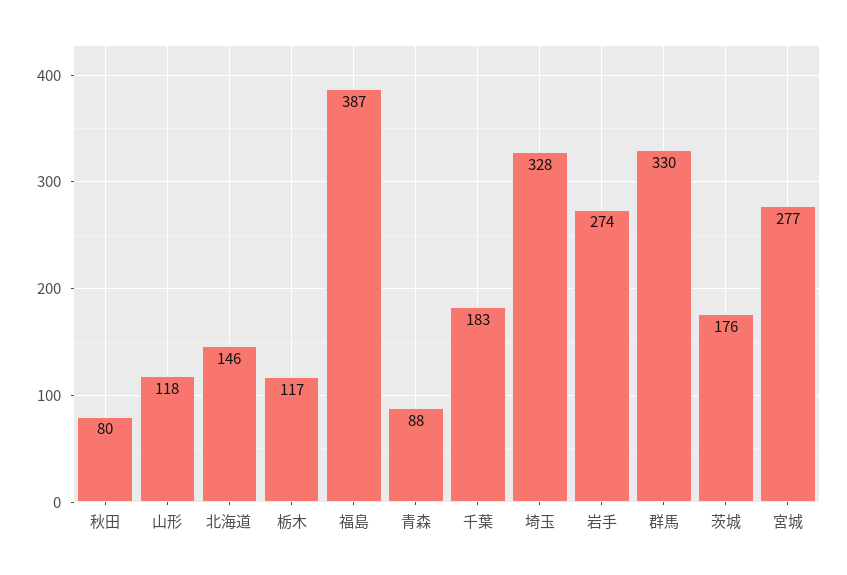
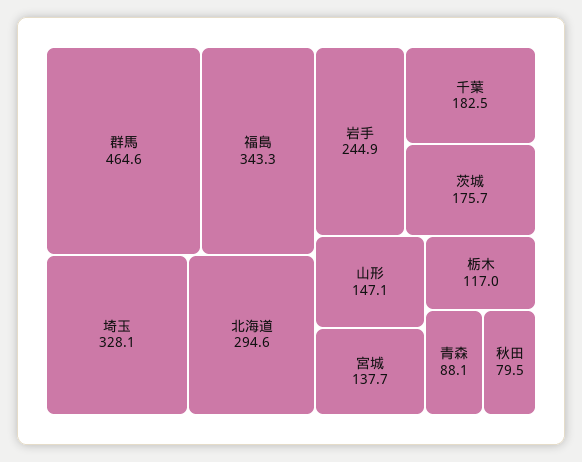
  {
    "秋田": 79.5,
-   "山形": 118,
+   "山形": 147.1,
-   "北海道": 146,
+   "北海道": 294.6,
    "栃木": 117,
-   "福島": 387,
+   "福島": 343.3,
    "青森": 88.1,
    "千葉": 182.5,
    "埼玉": 328.1,
-   "岩手": 274,
+   "岩手": 244.9,
-   "群馬": 330,
+   "群馬": 464.6,
    "茨城": 175.7,
-   "宮城": 277
+   "宮城": 137.7
  }

